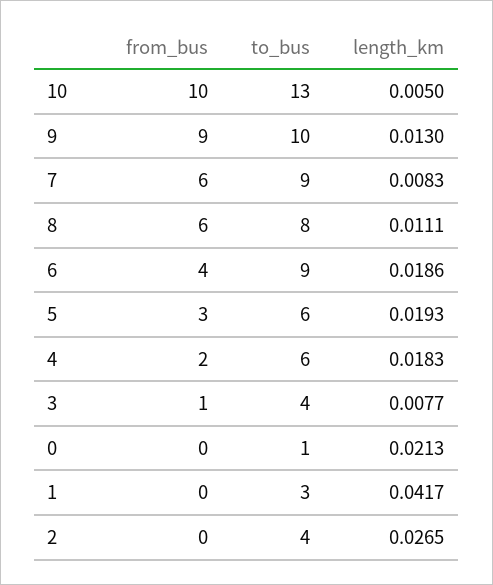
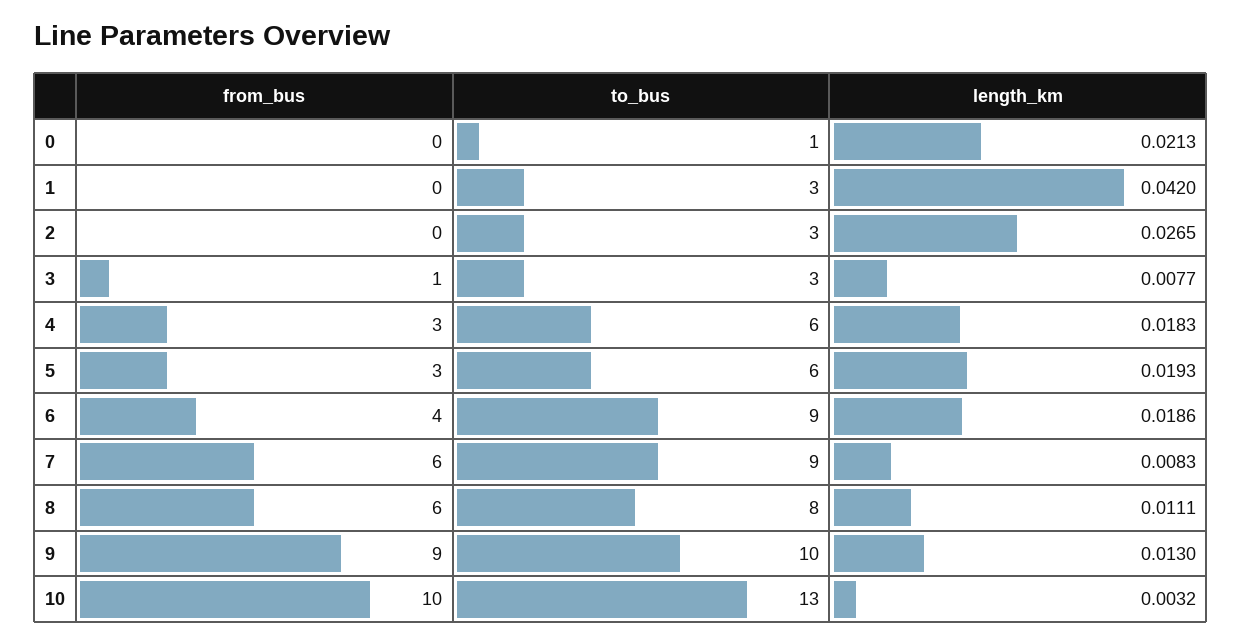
  {
    "from_bus": {
      "10": 10,
      "9": 9,
      "7": 6,
      "8": 6,
      "6": 4,
      "5": 3,
-     "4": 2,
+     "4": 3,
      "3": 1,
      "0": 0,
      "1": 0,
      "2": 0
    },
    "to_bus": {
      "10": 13,
      "9": 10,
      "7": 9,
      "8": 8,
      "6": 9,
      "5": 6,
      "4": 6,
-     "3": 4,
+     "3": 3,
      "0": 1,
      "1": 3,
-     "2": 4
+     "2": 3
    },
    "length_km": {
-     "10": 0.005,
+     "10": 0.0032,
      "9": 0.013,
      "7": 0.0083,
      "8": 0.0111,
      "6": 0.0186,
      "5": 0.0193,
      "4": 0.0183,
      "3": 0.0077,
      "0": 0.0213,
-     "1": 0.0417,
+     "1": 0.042,
      "2": 0.0265
    }
  }

